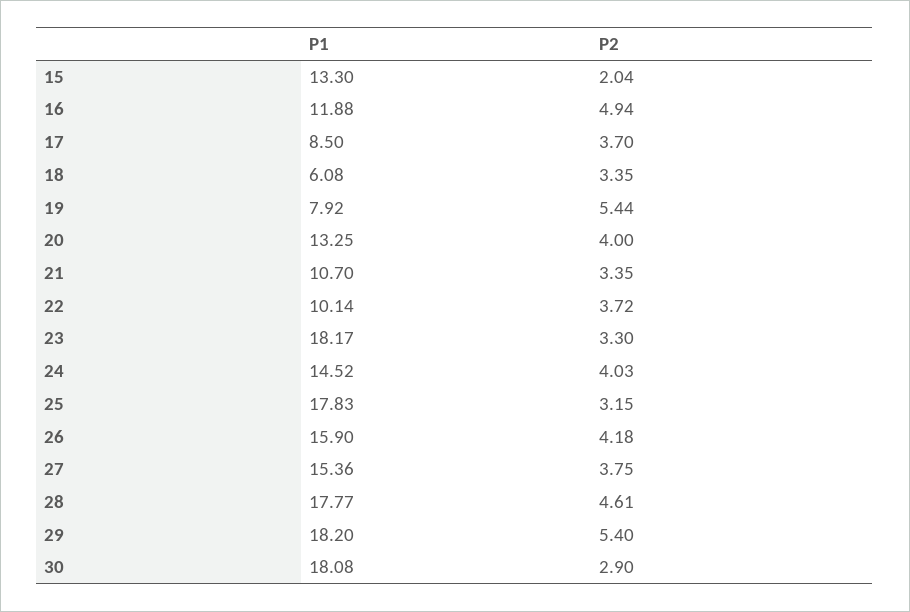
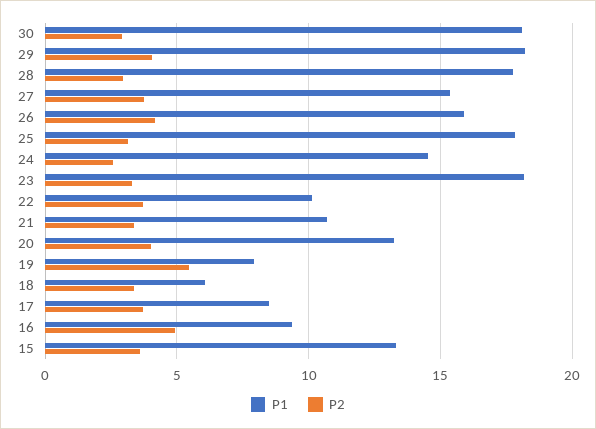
  {
    "P1": {
      "15": 13.3,
-     "16": 11.88,
+     "16": 9.5,
      "17": 8.5,
      "18": 6.08,
      "19": 7.92,
      "20": 13.25,
      "21": 10.7,
      "22": 10.14,
      "23": 18.17,
      "24": 14.52,
      "25": 17.83,
      "26": 15.9,
      "27": 15.36,
      "28": 17.77,
      "29": 18.2,
      "30": 18.08
    },
    "P2": {
-     "15": 2.04,
+     "15": 3.5,
      "16": 4.94,
      "17": 3.7,
      "18": 3.35,
      "19": 5.44,
      "20": 4,
      "21": 3.35,
      "22": 3.72,
      "23": 3.3,
-     "24": 4.03,
+     "24": 2.5,
      "25": 3.15,
      "26": 4.18,
      "27": 3.75,
-     "28": 4.61,
+     "28": 3,
-     "29": 5.4,
+     "29": 4,
      "30": 2.9
    }
  }

